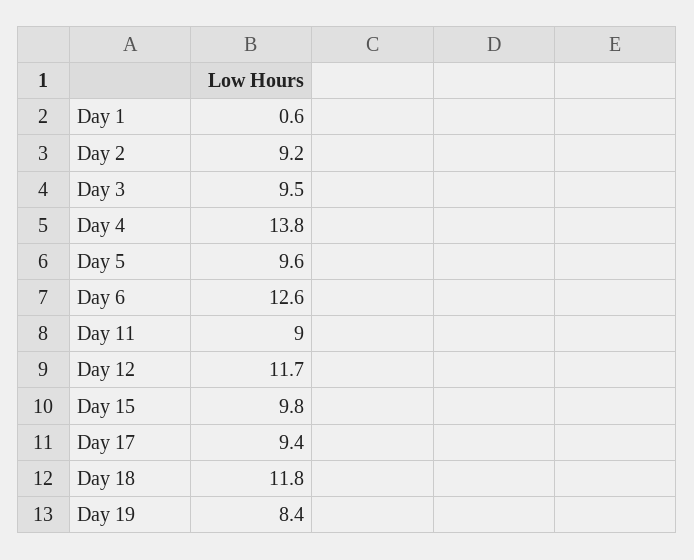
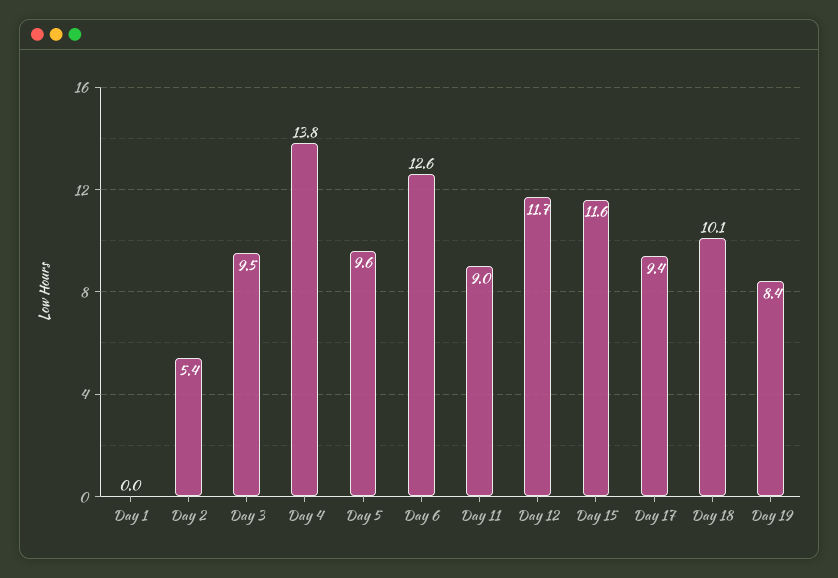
  {
-   "Day 1": 0.6,
+   "Day 1": 0,
-   "Day 2": 9.2,
+   "Day 2": 5.4,
    "Day 3": 9.5,
    "Day 4": 13.8,
    "Day 5": 9.6,
    "Day 6": 12.6,
    "Day 11": 9,
    "Day 12": 11.7,
-   "Day 15": 9.8,
+   "Day 15": 11.6,
    "Day 17": 9.4,
-   "Day 18": 11.8,
+   "Day 18": 10.1,
    "Day 19": 8.4
  }

